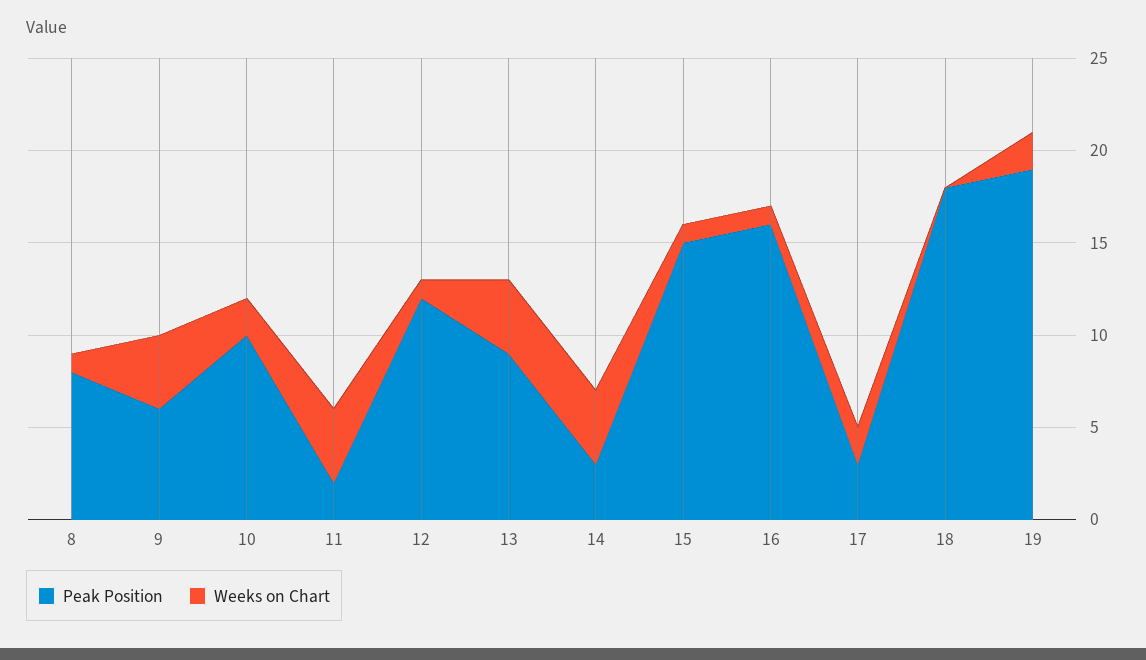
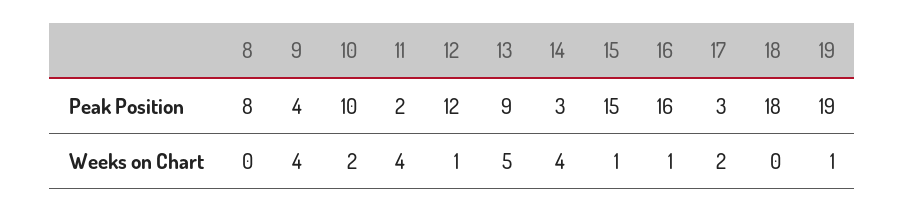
  {
    "Peak Position": {
      "8": 8,
-     "9": 6,
+     "9": 4,
      "10": 10,
      "11": 2,
      "12": 12,
      "13": 9,
      "14": 3,
      "15": 15,
      "16": 16,
      "17": 3,
      "18": 18,
      "19": 19
    },
    "Weeks on Chart": {
-     "8": 1,
+     "8": 0,
      "9": 4,
      "10": 2,
      "11": 4,
      "12": 1,
-     "13": 4,
+     "13": 5,
      "14": 4,
      "15": 1,
      "16": 1,
      "17": 2,
      "18": 0,
-     "19": 2
+     "19": 1
    }
  }

